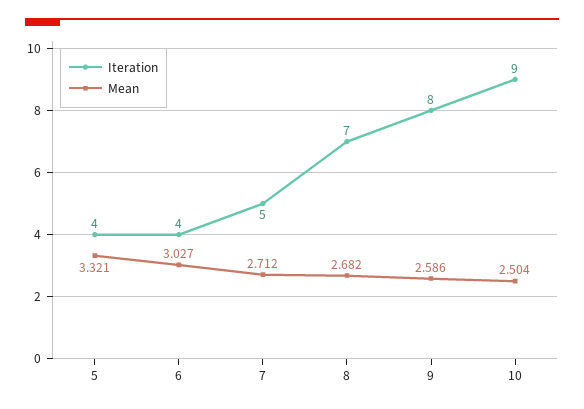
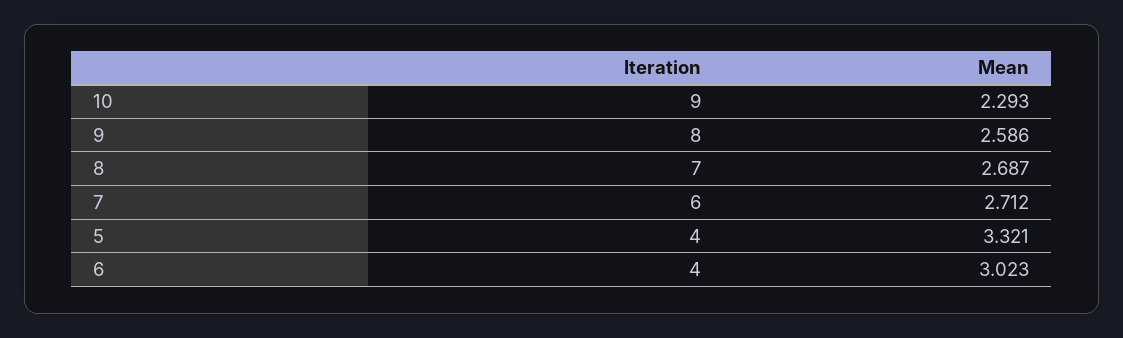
  {
    "Iteration": {
      "5": 4,
      "6": 4,
-     "7": 5,
+     "7": 6,
      "8": 7,
      "9": 8,
      "10": 9
    },
    "Mean": {
      "5": 3.321,
-     "6": 3.027,
+     "6": 3.023,
      "7": 2.712,
-     "8": 2.682,
+     "8": 2.687,
      "9": 2.586,
-     "10": 2.504
+     "10": 2.293
    }
  }

